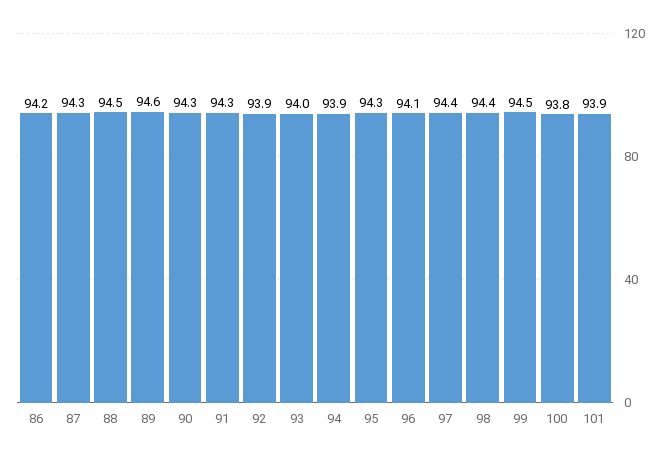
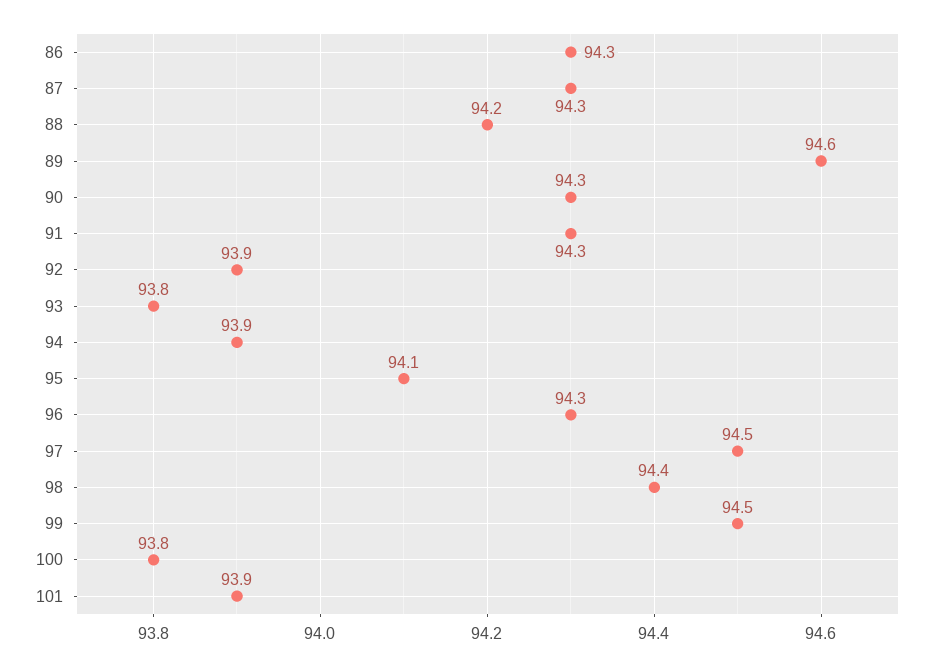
  {
-   "86": 94.2,
+   "86": 94.3,
    "87": 94.3,
-   "88": 94.5,
+   "88": 94.2,
    "89": 94.6,
    "90": 94.3,
    "91": 94.3,
    "92": 93.9,
-   "93": 94,
+   "93": 93.8,
    "94": 93.9,
-   "95": 94.3,
+   "95": 94.1,
-   "96": 94.1,
+   "96": 94.3,
-   "97": 94.4,
+   "97": 94.5,
    "98": 94.4,
    "99": 94.5,
    "100": 93.8,
    "101": 93.9
  }

